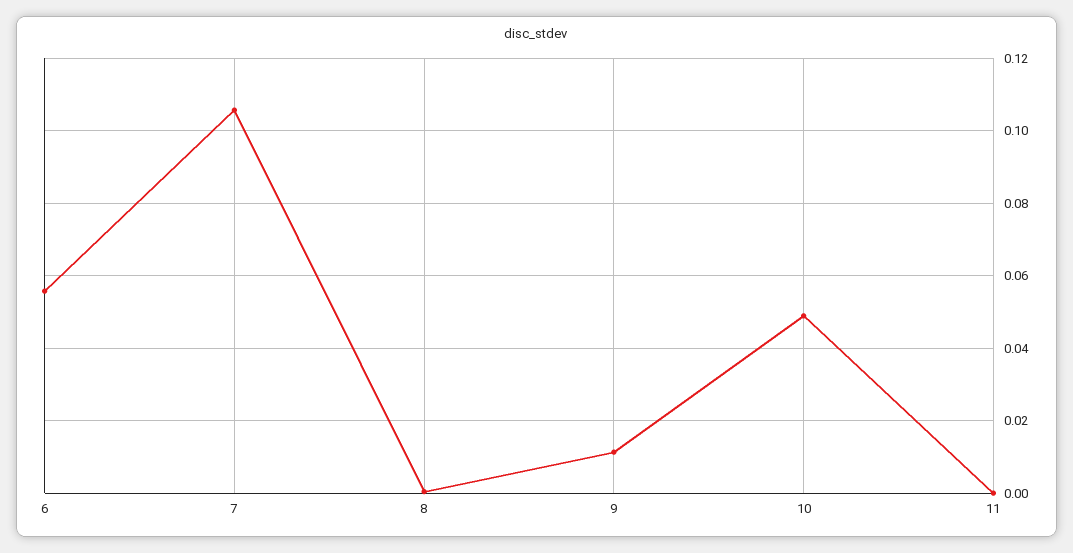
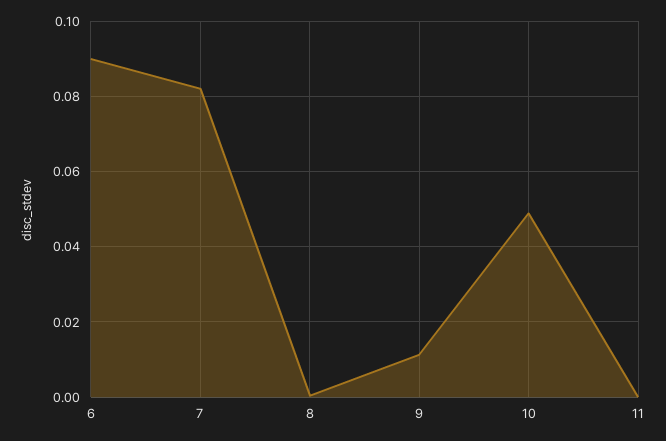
  {
-   "6": 0.056,
+   "6": 0.09,
-   "7": 0.106,
+   "7": 0.082,
    "8": 0,
    "9": 0.012,
    "10": 0.048,
    "11": 0
  }

